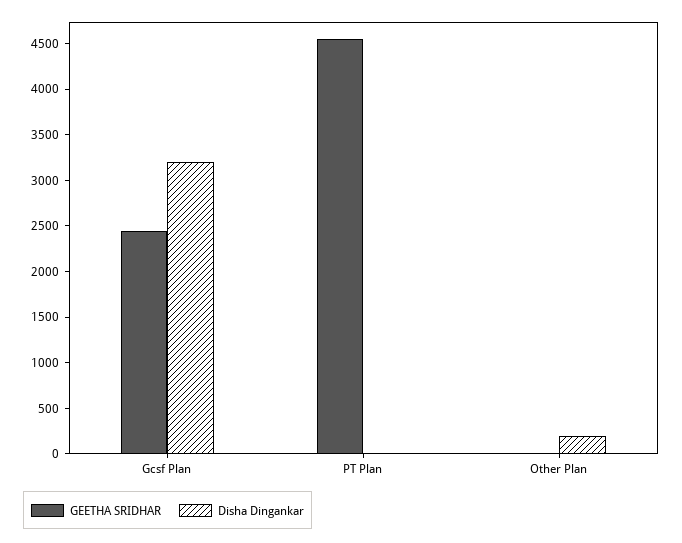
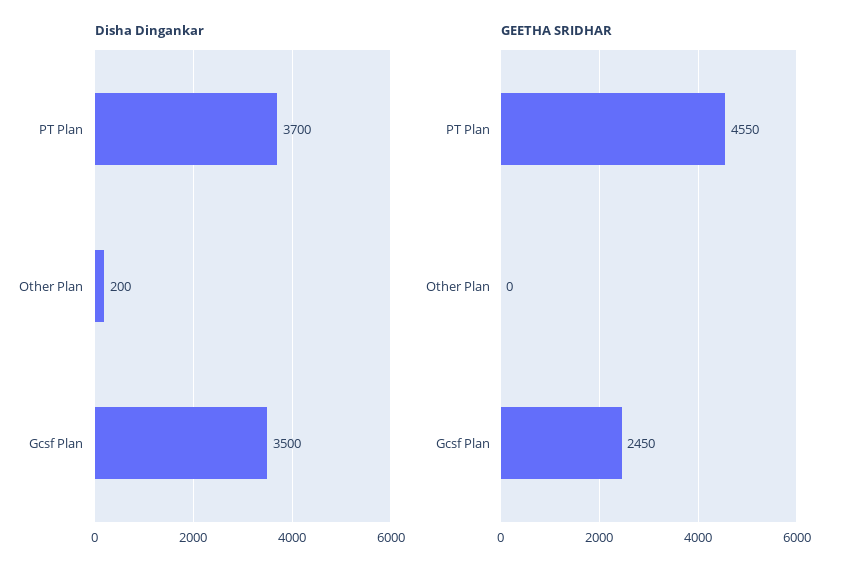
  {
    "GEETHA SRIDHAR": {
      "Gcsf Plan": 2450,
      "PT Plan": 4550,
      "Other Plan": 0
    },
    "Disha Dingankar": {
-     "Gcsf Plan": 3200,
+     "Gcsf Plan": 3500,
-     "PT Plan": 0,
+     "PT Plan": 3700,
      "Other Plan": 200
    }
  }

